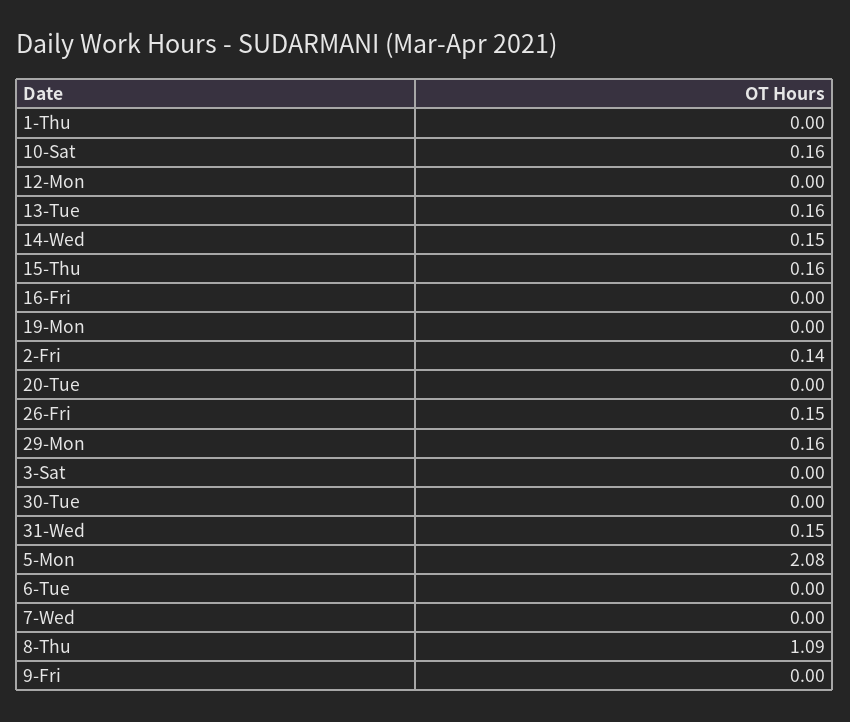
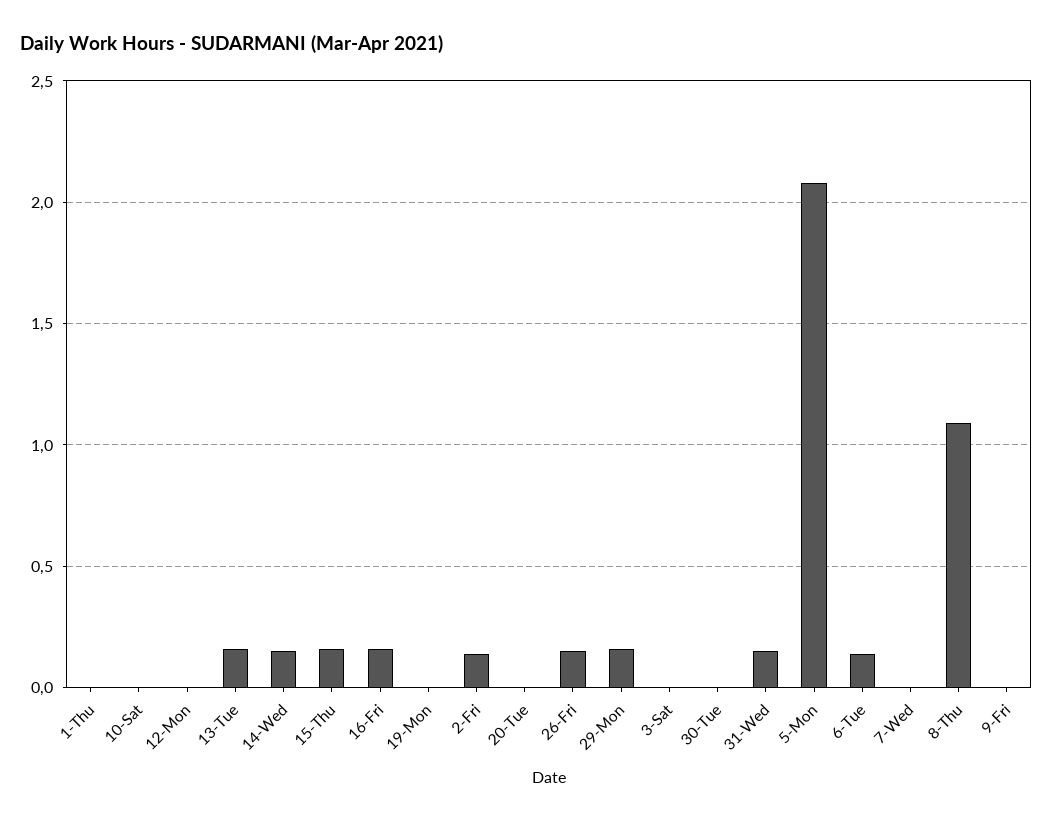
  {
    "1-Thu": 0,
-   "10-Sat": 0.16,
+   "10-Sat": 0,
    "12-Mon": 0,
    "13-Tue": 0.16,
    "14-Wed": 0.15,
    "15-Thu": 0.16,
-   "16-Fri": 0,
+   "16-Fri": 0.15,
    "19-Mon": 0,
    "2-Fri": 0.14,
    "20-Tue": 0,
    "26-Fri": 0.15,
    "29-Mon": 0.16,
    "3-Sat": 0,
    "30-Tue": 0,
    "31-Wed": 0.15,
    "5-Mon": 2.08,
-   "6-Tue": 0,
+   "6-Tue": 0.15,
    "7-Wed": 0,
    "8-Thu": 1.09,
    "9-Fri": 0
  }

